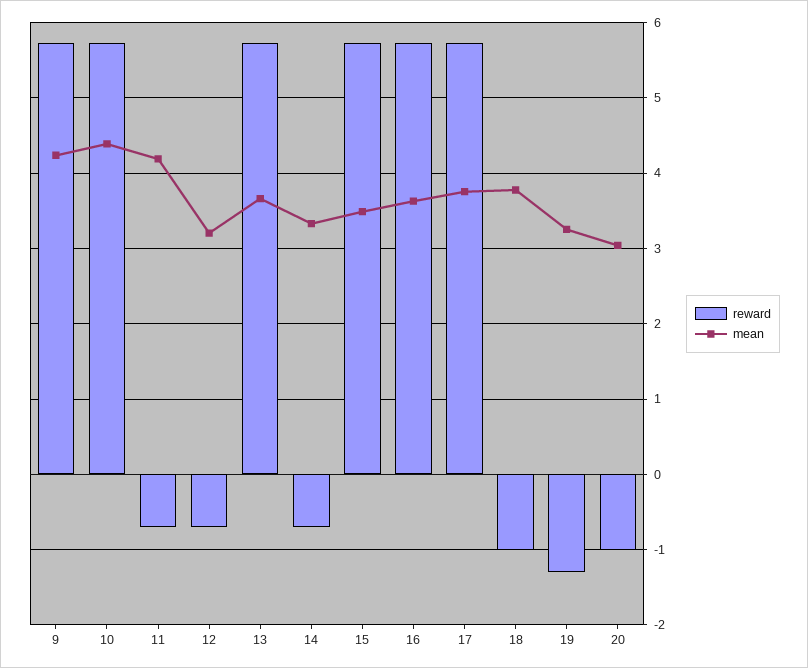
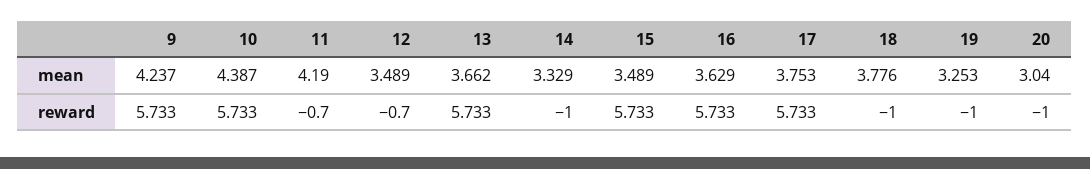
  {
    "reward": {
      "9": 5.733,
      "10": 5.733,
      "11": -0.7,
      "12": -0.7,
      "13": 5.733,
-     "14": -0.7,
+     "14": -1,
      "15": 5.733,
      "16": 5.733,
      "17": 5.733,
      "18": -1,
-     "19": -1.3,
+     "19": -1,
      "20": -1
    },
    "mean": {
      "9": 4.237,
      "10": 4.387,
      "11": 4.19,
-     "12": 3.2,
+     "12": 3.489,
      "13": 3.662,
      "14": 3.329,
      "15": 3.489,
      "16": 3.629,
      "17": 3.753,
      "18": 3.776,
      "19": 3.253,
      "20": 3.04
    }
  }

